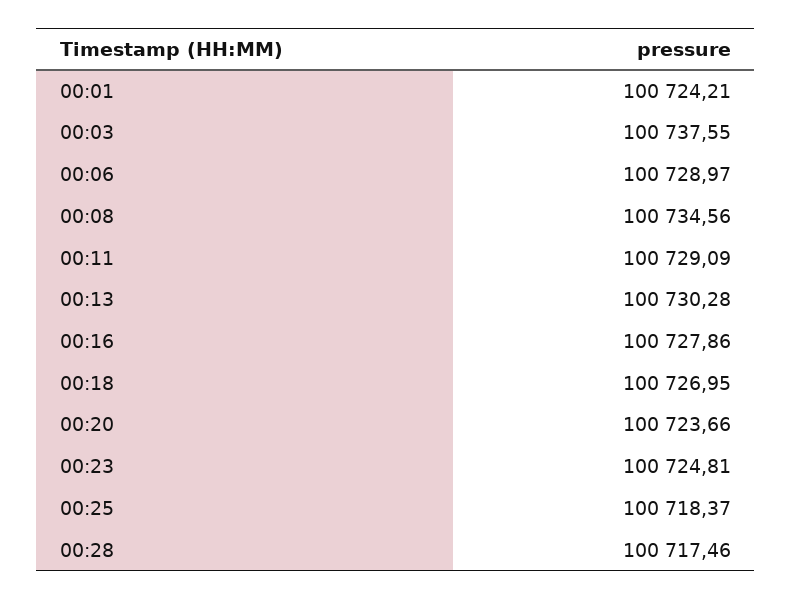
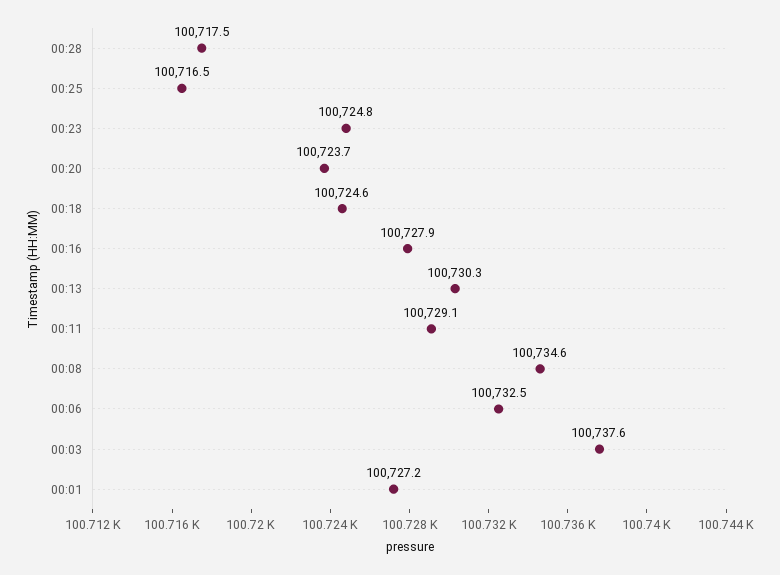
  {
-   "00:01": 100724.21,
+   "00:01": 100727.2,
    "00:03": 100737.55,
-   "00:06": 100728.97,
+   "00:06": 100732.5,
    "00:08": 100734.56,
    "00:11": 100729.09,
    "00:13": 100730.28,
    "00:16": 100727.86,
-   "00:18": 100726.95,
+   "00:18": 100724.6,
    "00:20": 100723.66,
    "00:23": 100724.81,
-   "00:25": 100718.37,
+   "00:25": 100716.5,
    "00:28": 100717.46
  }

